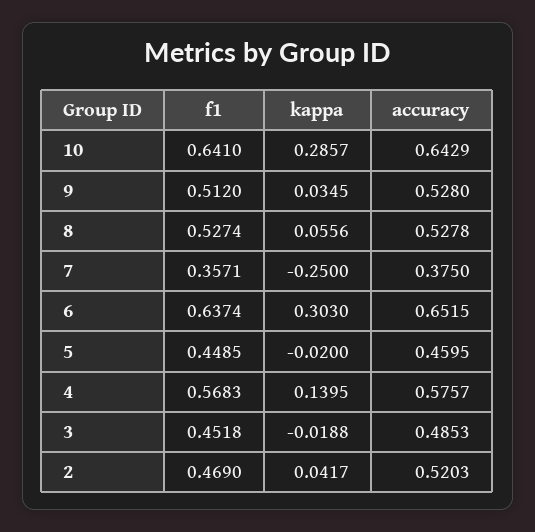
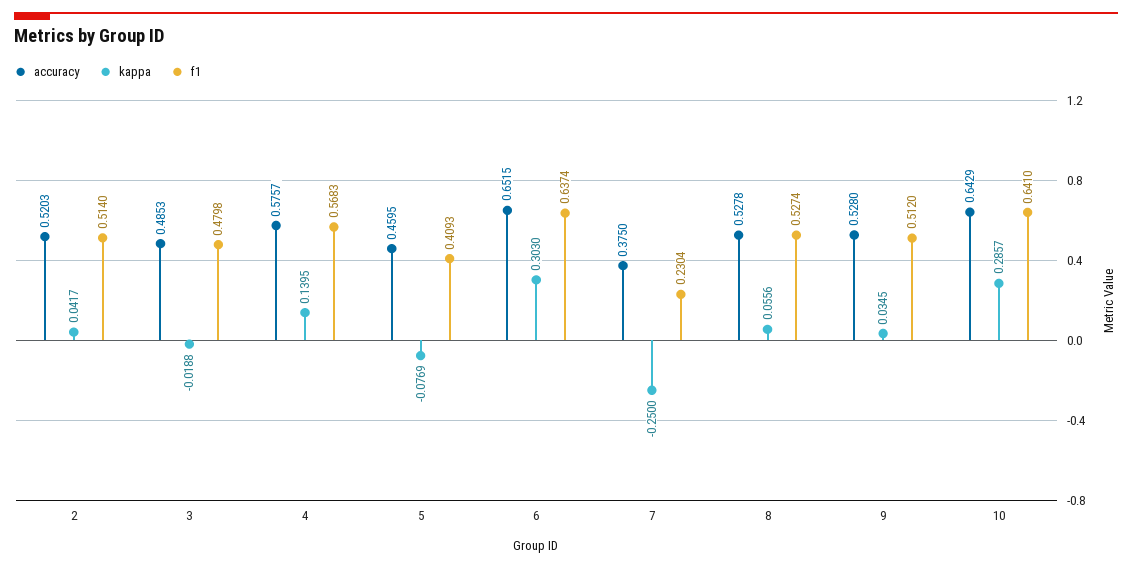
  {
    "f1": {
      "10": 0.641,
      "9": 0.512,
      "8": 0.5274,
-     "7": 0.3571,
+     "7": 0.2304,
      "6": 0.6374,
-     "5": 0.4485,
+     "5": 0.4093,
      "4": 0.5683,
-     "3": 0.4518,
+     "3": 0.4798,
-     "2": 0.469
+     "2": 0.514
    },
    "kappa": {
      "10": 0.2857,
      "9": 0.0345,
      "8": 0.0556,
      "7": -0.25,
      "6": 0.303,
-     "5": -0.02,
+     "5": -0.0769,
      "4": 0.1395,
      "3": -0.0188,
      "2": 0.0417
    },
    "accuracy": {
      "10": 0.6429,
      "9": 0.528,
      "8": 0.5278,
      "7": 0.375,
      "6": 0.6515,
      "5": 0.4595,
      "4": 0.5757,
      "3": 0.4853,
      "2": 0.5203
    }
  }

